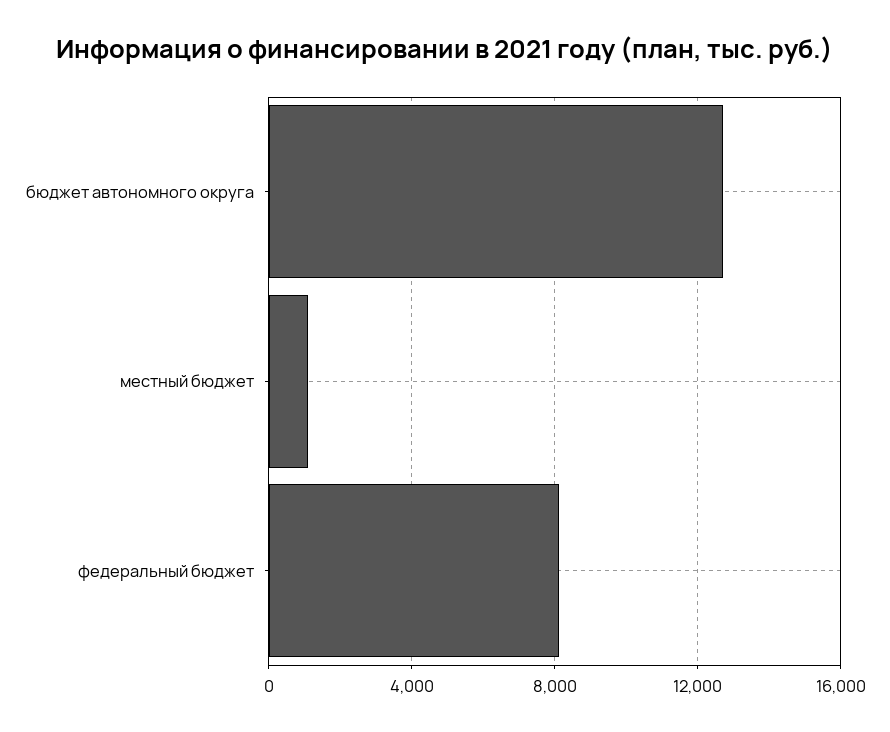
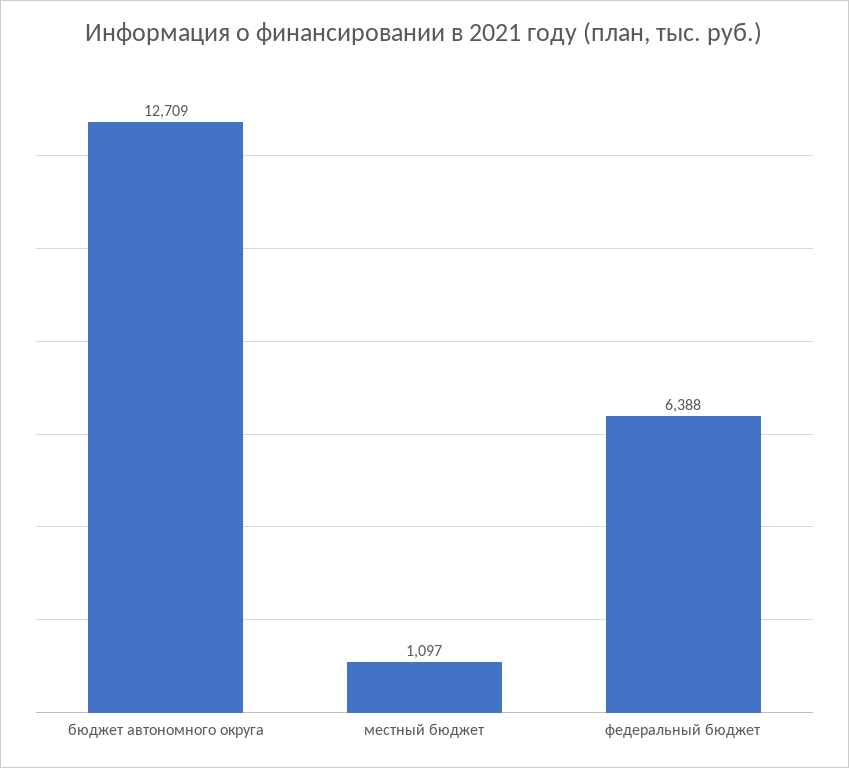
  {
    "бюджет автономного округа": 12709,
    "местный бюджет": 1097,
-   "федеральный бюджет": 8000
+   "федеральный бюджет": 6388
  }

